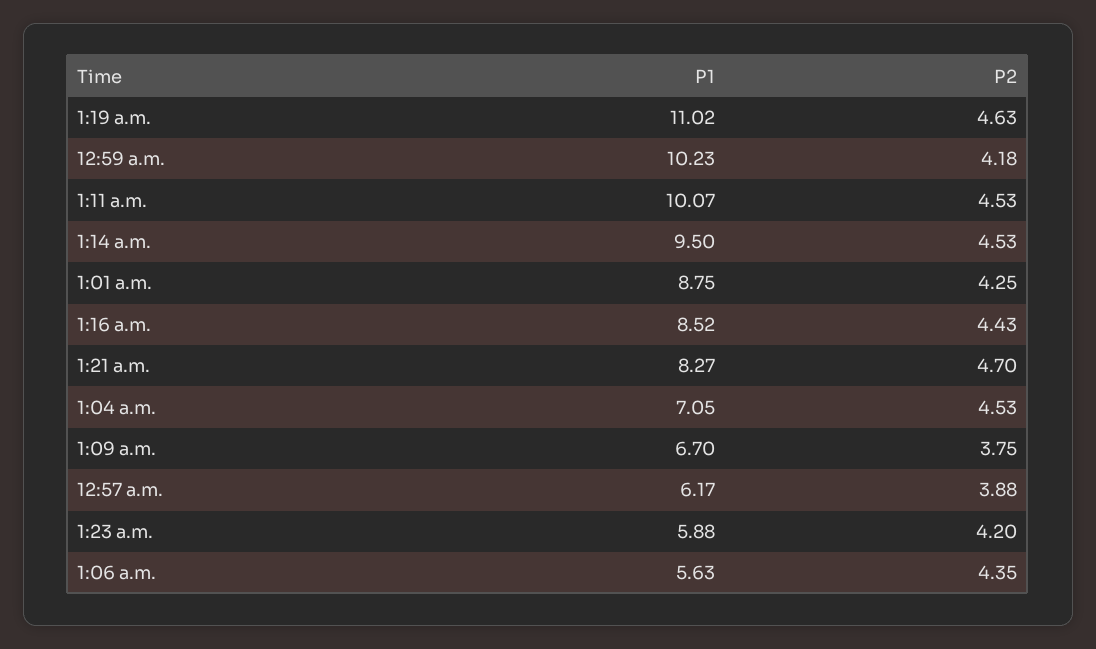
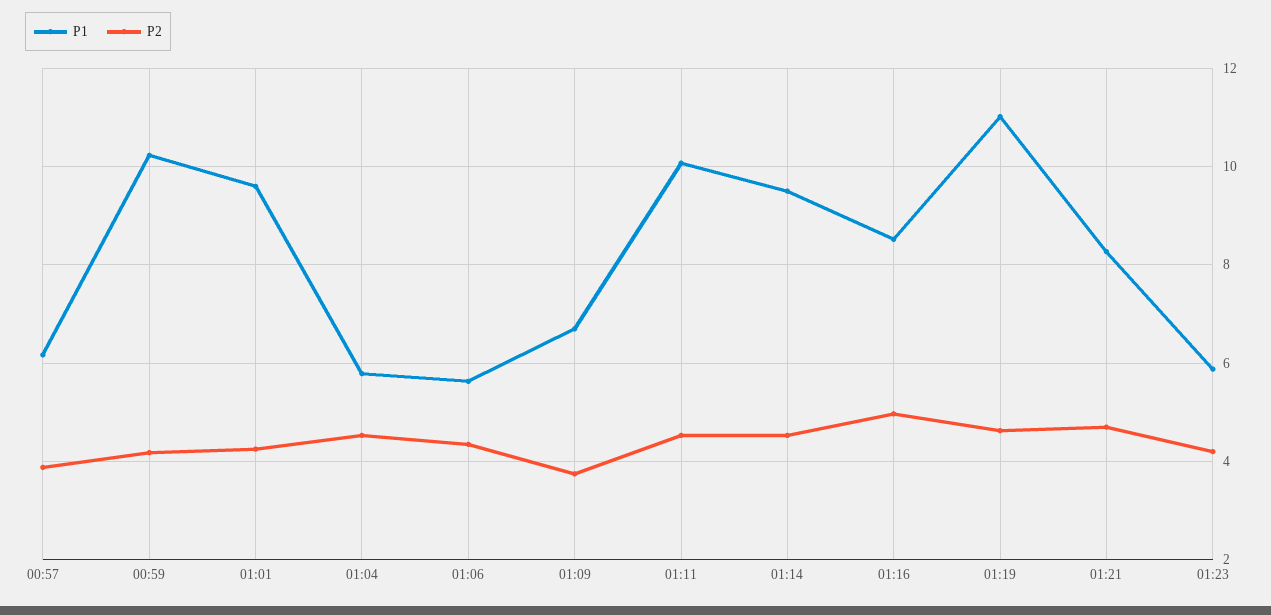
  {
    "P1": {
      "1:19 a.m.": 11.02,
      "12:59 a.m.": 10.23,
      "1:11 a.m.": 10.07,
      "1:14 a.m.": 9.5,
-     "1:01 a.m.": 8.75,
+     "1:01 a.m.": 9.6,
      "1:16 a.m.": 8.52,
      "1:21 a.m.": 8.27,
-     "1:04 a.m.": 7.05,
+     "1:04 a.m.": 5.8,
      "1:09 a.m.": 6.7,
      "12:57 a.m.": 6.17,
      "1:23 a.m.": 5.88,
      "1:06 a.m.": 5.63
    },
    "P2": {
      "1:19 a.m.": 4.63,
      "12:59 a.m.": 4.18,
      "1:11 a.m.": 4.53,
      "1:14 a.m.": 4.53,
      "1:01 a.m.": 4.25,
-     "1:16 a.m.": 4.43,
+     "1:16 a.m.": 5,
      "1:21 a.m.": 4.7,
      "1:04 a.m.": 4.53,
      "1:09 a.m.": 3.75,
      "12:57 a.m.": 3.88,
      "1:23 a.m.": 4.2,
      "1:06 a.m.": 4.35
    }
  }

